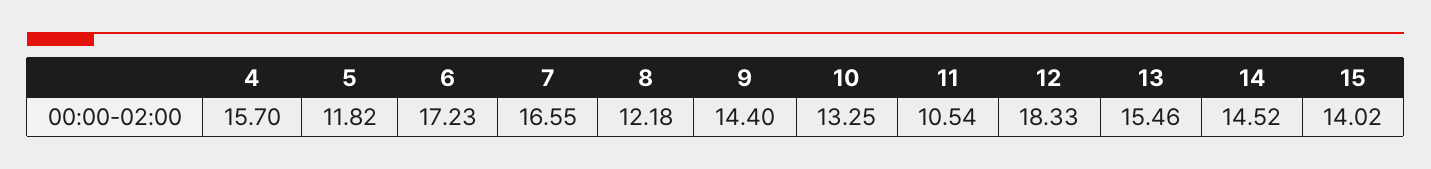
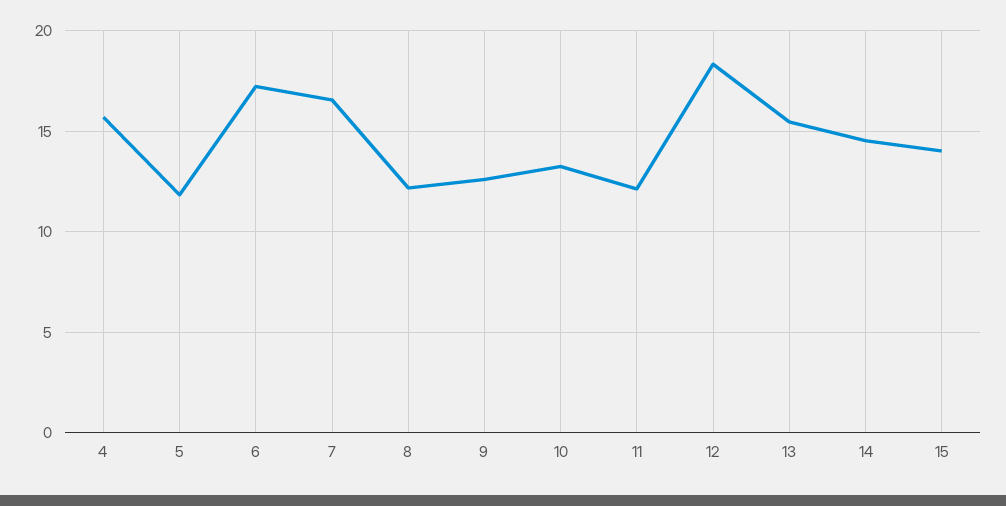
  {
    "4": 15.7,
    "5": 11.82,
    "6": 17.23,
    "7": 16.55,
    "8": 12.18,
-   "9": 14.4,
+   "9": 12.5,
    "10": 13.25,
-   "11": 10.54,
+   "11": 12,
    "12": 18.33,
    "13": 15.46,
    "14": 14.52,
    "15": 14.02
  }

